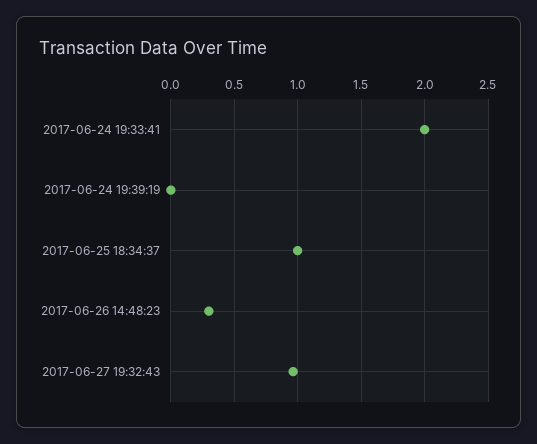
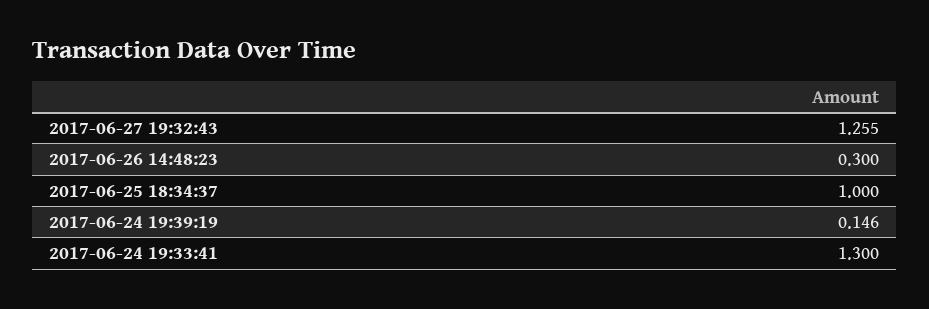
  {
-   "2017-06-24 19:33:41": 2,
+   "2017-06-24 19:33:41": 1.3,
-   "2017-06-24 19:39:19": 0,
+   "2017-06-24 19:39:19": 0.146,
    "2017-06-25 18:34:37": 1,
    "2017-06-26 14:48:23": 0.3,
-   "2017-06-27 19:32:43": 0.95
+   "2017-06-27 19:32:43": 1.255
  }

